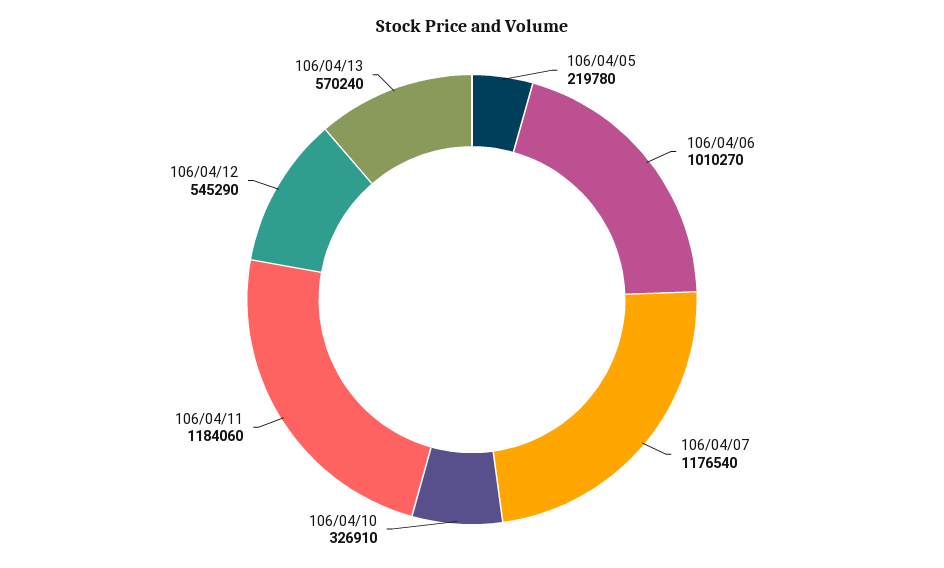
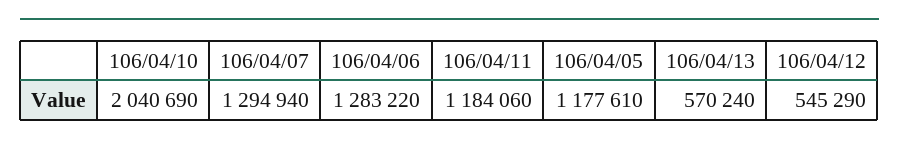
  {
-   "106/04/05": 219780,
+   "106/04/05": 1177610,
-   "106/04/06": 1010270,
+   "106/04/06": 1283220,
-   "106/04/07": 1176540,
+   "106/04/07": 1294940,
-   "106/04/10": 326910,
+   "106/04/10": 2040690,
    "106/04/11": 1184060,
    "106/04/12": 545290,
    "106/04/13": 570240
  }

